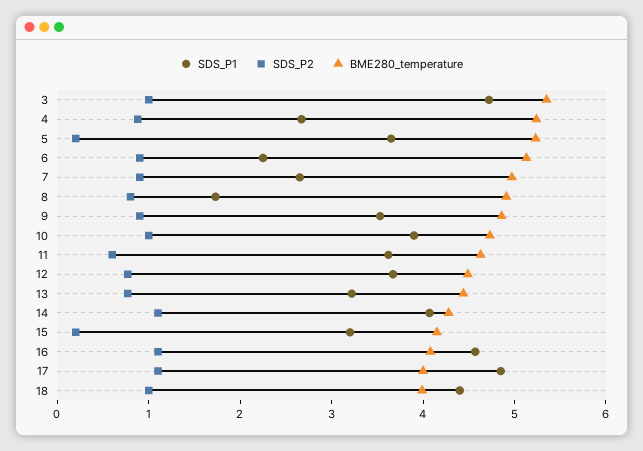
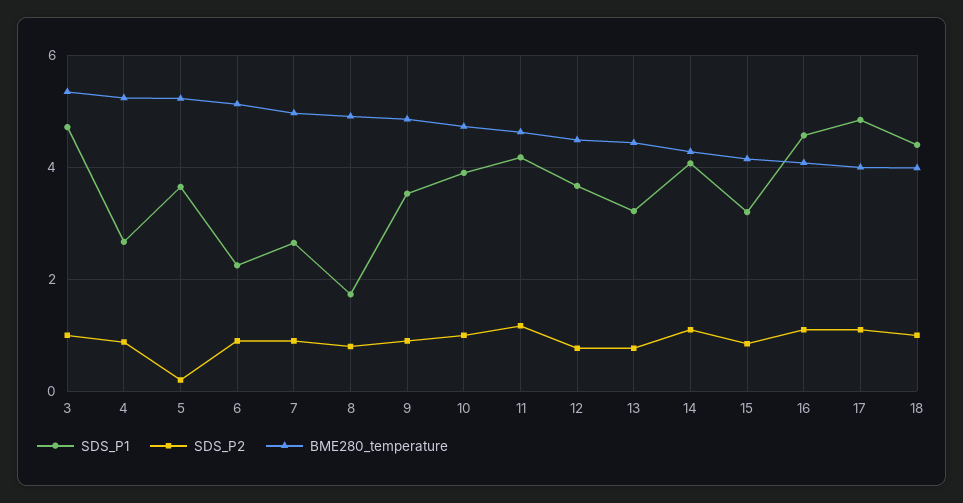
  {
    "SDS_P1": {
      "3": 4.8,
      "4": 2.6,
      "5": 3.6,
      "6": 2.2,
      "7": 2.6,
      "8": 1.8,
      "9": 3.6,
      "10": 4,
-     "11": 3.6,
+     "11": 4.2,
      "12": 3.6,
      "13": 3.2,
      "14": 4,
      "15": 3.2,
      "16": 4.6,
      "17": 4.8,
      "18": 4.4
    },
    "SDS_P2": {
      "3": 1,
      "4": 0.8,
      "5": 0.2,
      "6": 1,
      "7": 1,
      "8": 0.8,
      "9": 1,
      "10": 1,
-     "11": 0.6,
+     "11": 1.2,
      "12": 0.8,
      "13": 0.8,
      "14": 1.2,
-     "15": 0.2,
+     "15": 0.8,
      "16": 1.2,
      "17": 1.2,
      "18": 1
    },
    "BME280_temperature": {
      "3": 5.4,
      "4": 5.2,
      "5": 5.2,
      "6": 5.2,
      "7": 5,
      "8": 5,
      "9": 4.8,
      "10": 4.8,
      "11": 4.6,
      "12": 4.4,
      "13": 4.4,
      "14": 4.2,
      "15": 4.2,
      "16": 4,
      "17": 4,
      "18": 4
    }
  }

